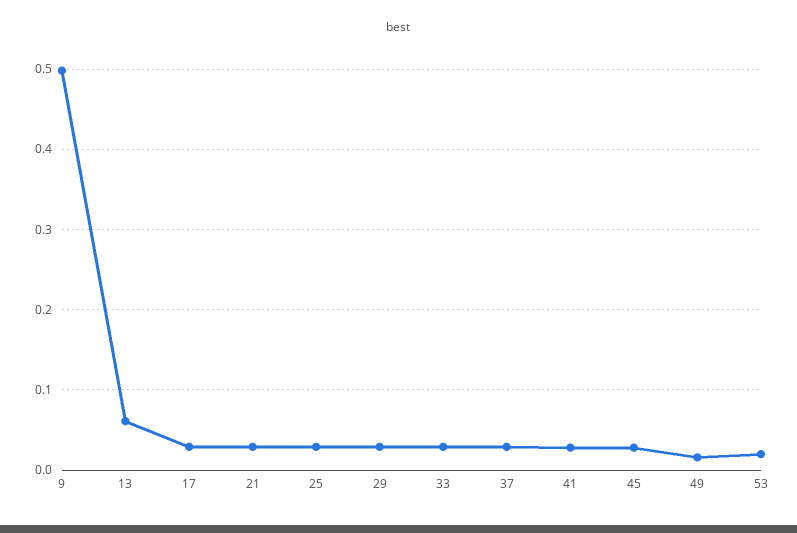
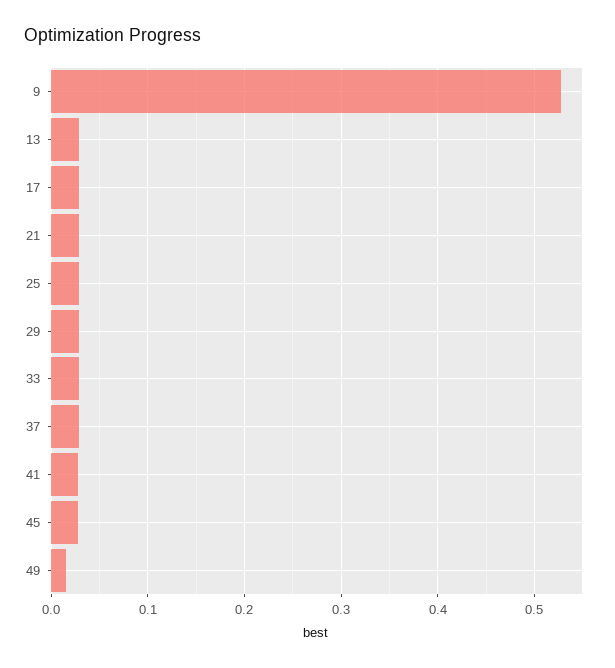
  {
-   "9": 0.5,
+   "9": 0.53,
-   "13": 0.06,
+   "13": 0.03,
    "17": 0.03,
    "21": 0.03,
    "25": 0.03,
    "29": 0.03,
    "33": 0.03,
    "37": 0.03,
    "41": 0.03,
    "45": 0.03,
-   "49": 0.02,
+   "49": 0.02
-   "53": 0.02
  }

